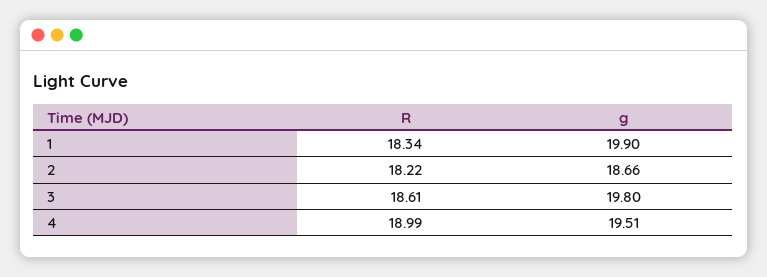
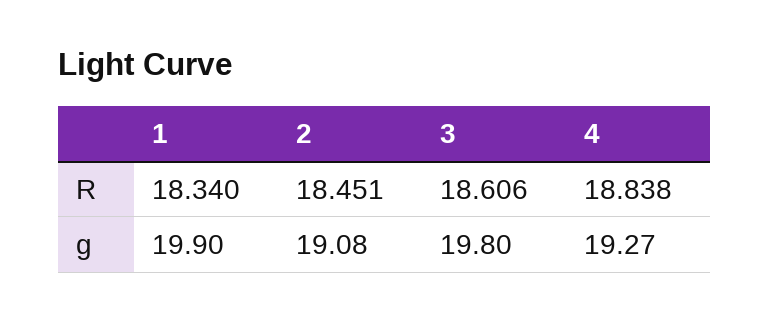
  {
    "R": {
      "1": 18.34,
-     "2": 18.22,
+     "2": 18.451,
      "3": 18.606,
-     "4": 18.99
+     "4": 18.838
    },
    "g": {
      "1": 19.9,
-     "2": 18.66,
+     "2": 19.08,
      "3": 19.8,
-     "4": 19.51
+     "4": 19.27
    }
  }

